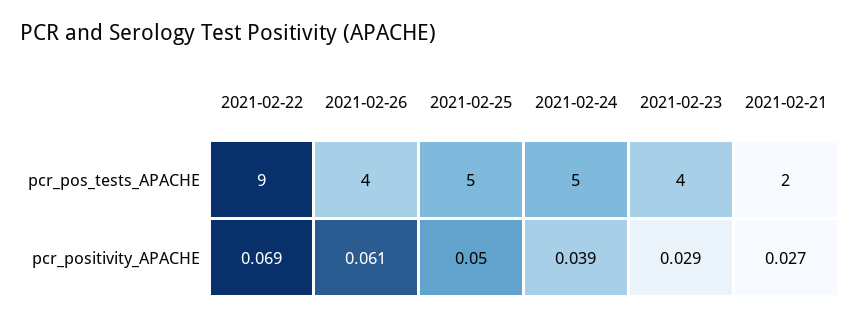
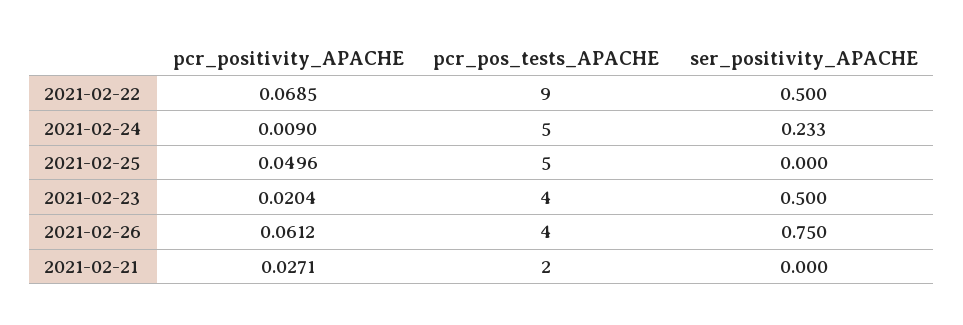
  {
    "2021-02-22": {
      "pcr_pos_tests_APACHE": 9,
-     "pcr_positivity_APACHE": 0.0685
+     "pcr_positivity_APACHE": 0.0685,
+     "ser_positivity_APACHE": 0.5
    },
    "2021-02-26": {
      "pcr_pos_tests_APACHE": 4,
-     "pcr_positivity_APACHE": 0.0612
+     "pcr_positivity_APACHE": 0.0612,
+     "ser_positivity_APACHE": 0.75
    },
    "2021-02-25": {
      "pcr_pos_tests_APACHE": 5,
-     "pcr_positivity_APACHE": 0.0496
+     "pcr_positivity_APACHE": 0.0496,
+     "ser_positivity_APACHE": 0
    },
    "2021-02-24": {
      "pcr_pos_tests_APACHE": 5,
-     "pcr_positivity_APACHE": 0.039
+     "pcr_positivity_APACHE": 0.009,
+     "ser_positivity_APACHE": 0.233
    },
    "2021-02-23": {
      "pcr_pos_tests_APACHE": 4,
-     "pcr_positivity_APACHE": 0.029
+     "pcr_positivity_APACHE": 0.0204,
+     "ser_positivity_APACHE": 0.5
    },
    "2021-02-21": {
      "pcr_pos_tests_APACHE": 2,
-     "pcr_positivity_APACHE": 0.0271
+     "pcr_positivity_APACHE": 0.0271,
+     "ser_positivity_APACHE": 0
    }
  }

